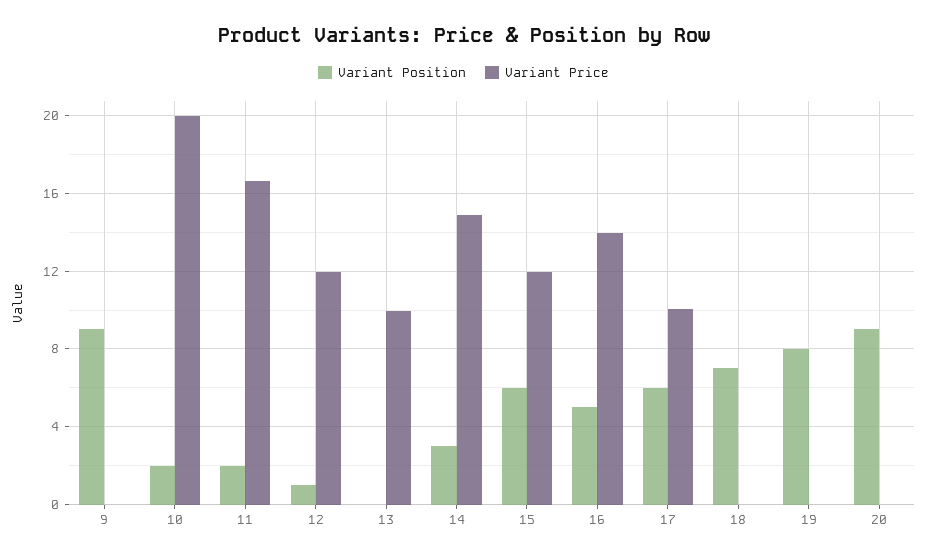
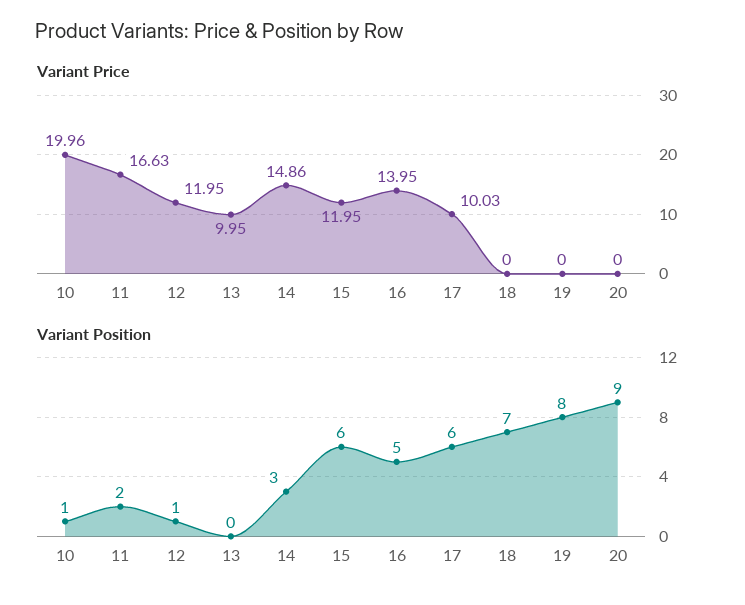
  {
    "Variant Position": {
-     "9": 9,
-     "10": 2,
+     "10": 1,
      "11": 2,
      "12": 1,
      "13": 0,
      "14": 3,
      "15": 6,
      "16": 5,
      "17": 6,
      "18": 7,
      "19": 8,
      "20": 9
    },
    "Variant Price": {
-     "9": 0,
      "10": 19.96,
      "11": 16.63,
      "12": 11.95,
      "13": 9.95,
      "14": 14.86,
      "15": 11.95,
      "16": 13.95,
      "17": 10.03,
      "18": 0,
      "19": 0,
      "20": 0
    }
  }

